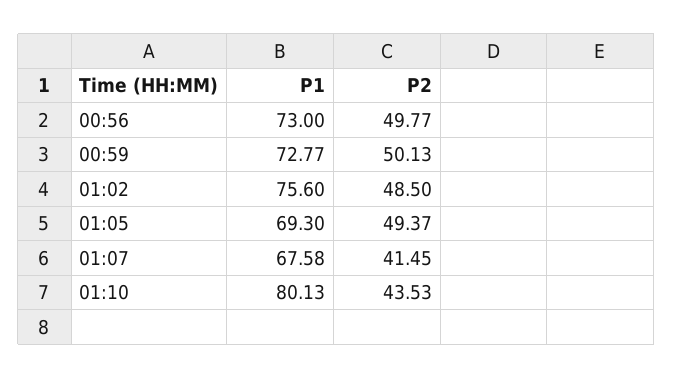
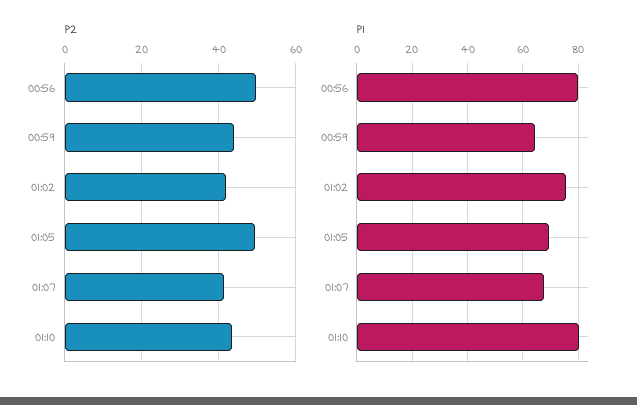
  {
    "P1": {
-     "00:56": 73,
+     "00:56": 80,
-     "00:59": 72.77,
+     "00:59": 65,
      "01:02": 75.6,
      "01:05": 69.3,
      "01:07": 67.58,
      "01:10": 80.13
    },
    "P2": {
      "00:56": 49.77,
-     "00:59": 50.13,
+     "00:59": 44,
-     "01:02": 48.5,
+     "01:02": 42,
      "01:05": 49.37,
      "01:07": 41.45,
      "01:10": 43.53
    }
  }

